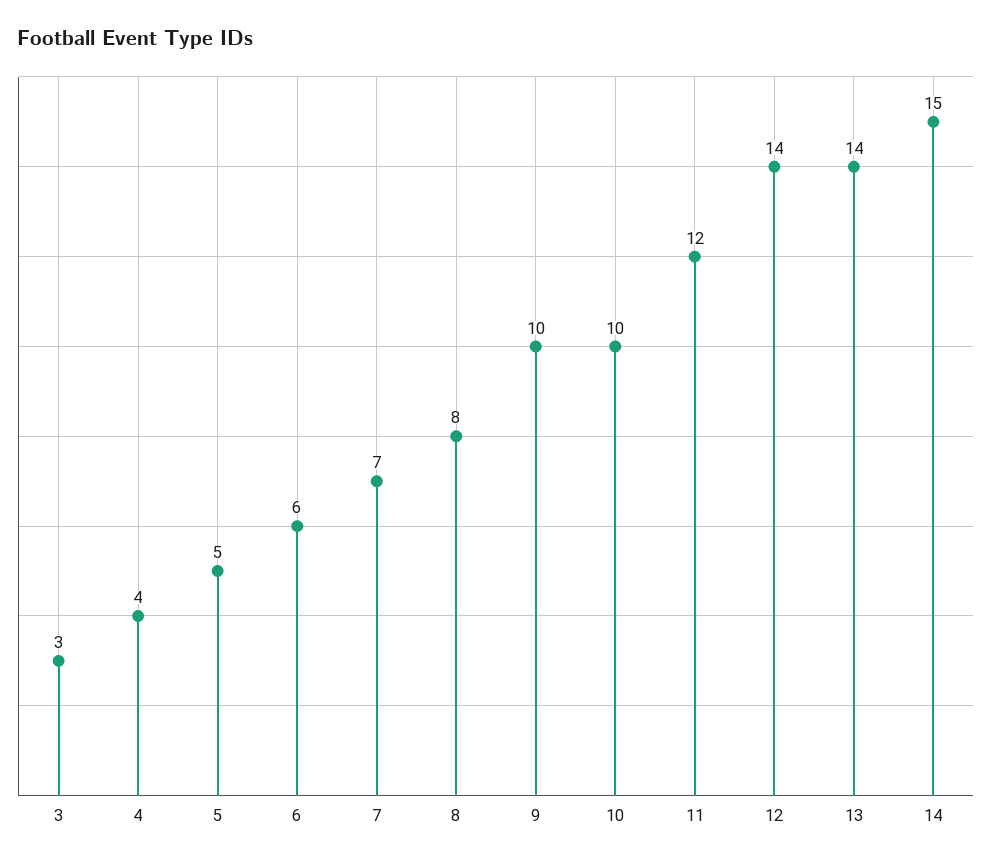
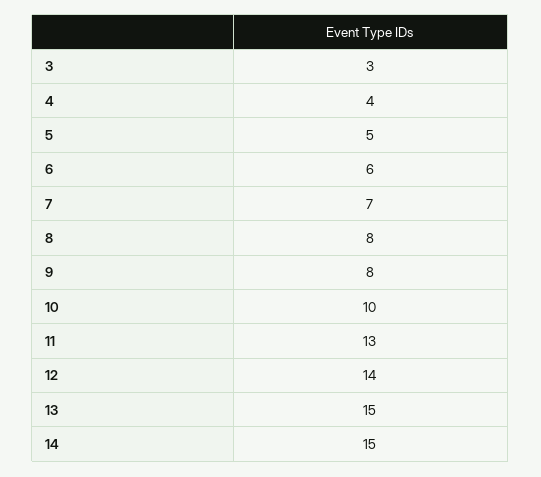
  {
    "3": 3,
    "4": 4,
    "5": 5,
    "6": 6,
    "7": 7,
    "8": 8,
-   "9": 10,
+   "9": 8,
    "10": 10,
-   "11": 12,
+   "11": 13,
    "12": 14,
-   "13": 14,
+   "13": 15,
    "14": 15
  }

